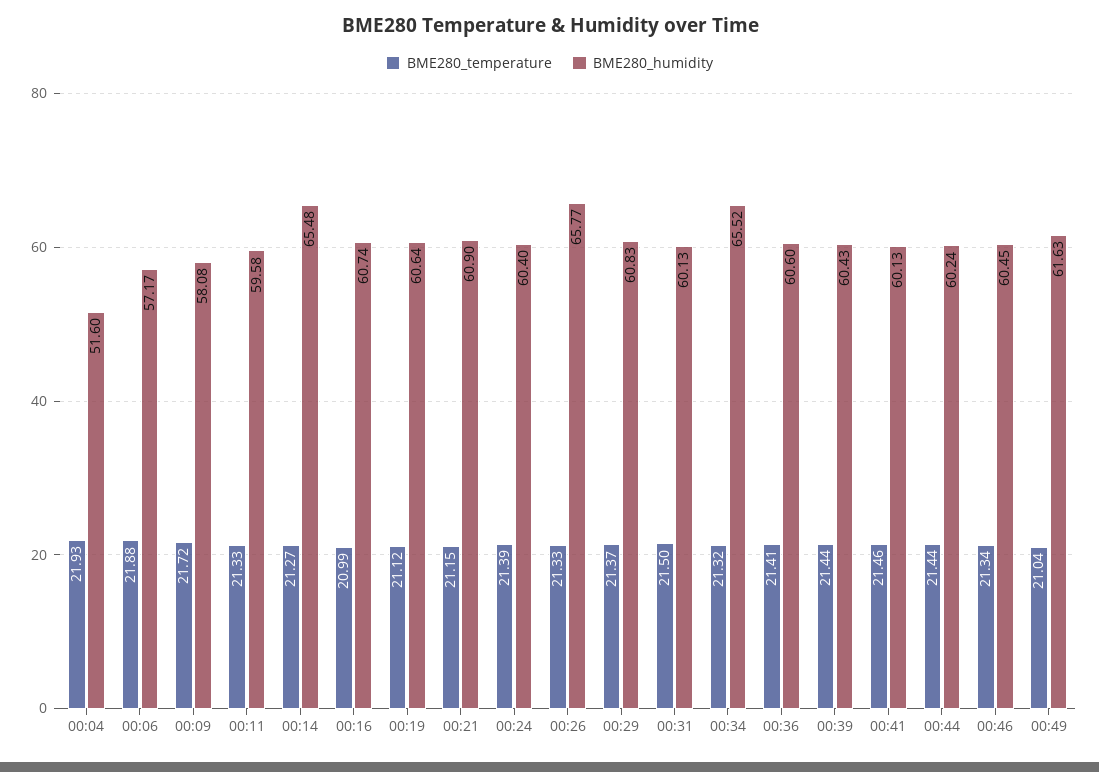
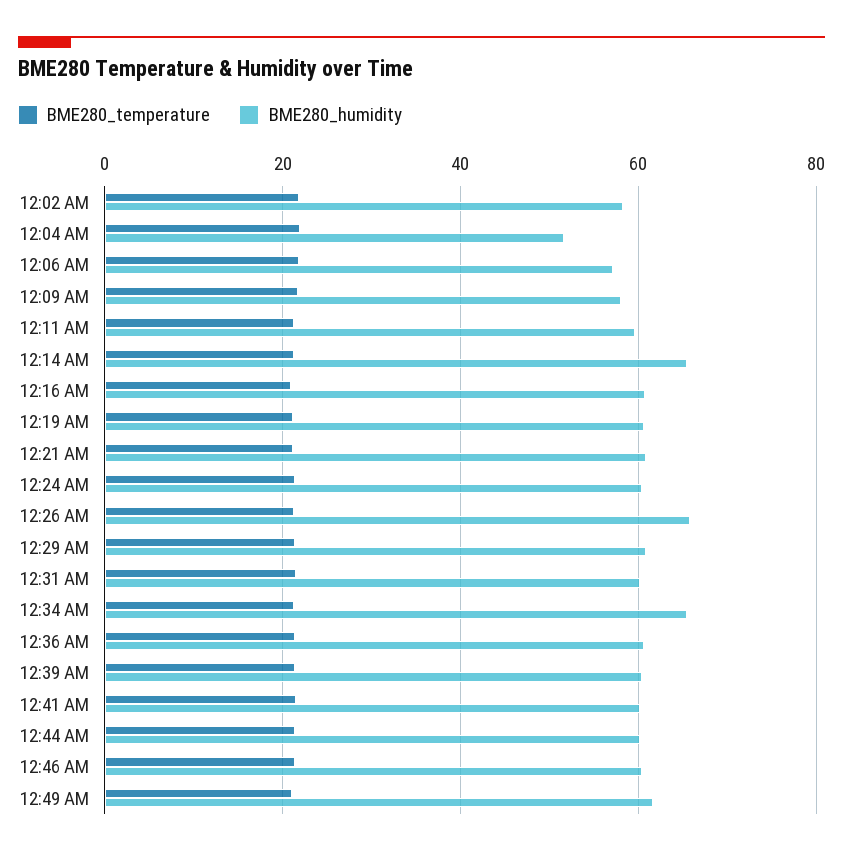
  {
    "BME280_temperature": {
      "00:04": 21.93,
      "00:06": 21.88,
      "00:09": 21.72,
      "00:11": 21.33,
      "00:14": 21.27,
      "00:16": 20.99,
      "00:19": 21.12,
      "00:21": 21.15,
      "00:24": 21.39,
      "00:26": 21.33,
      "00:29": 21.37,
      "00:31": 21.5,
      "00:34": 21.32,
      "00:36": 21.41,
      "00:39": 21.44,
      "00:41": 21.46,
      "00:44": 21.44,
      "00:46": 21.34,
-     "00:49": 21.04
+     "00:49": 21.04,
+     "12:02 AM": 22
    },
    "BME280_humidity": {
      "00:04": 51.6,
      "00:06": 57.17,
      "00:09": 58.08,
      "00:11": 59.58,
      "00:14": 65.48,
      "00:16": 60.74,
      "00:19": 60.64,
      "00:21": 60.9,
      "00:24": 60.4,
      "00:26": 65.77,
      "00:29": 60.83,
      "00:31": 60.13,
      "00:34": 65.52,
      "00:36": 60.6,
      "00:39": 60.43,
      "00:41": 60.13,
      "00:44": 60.24,
      "00:46": 60.45,
-     "00:49": 61.63
+     "00:49": 61.63,
+     "12:02 AM": 58
    }
  }

